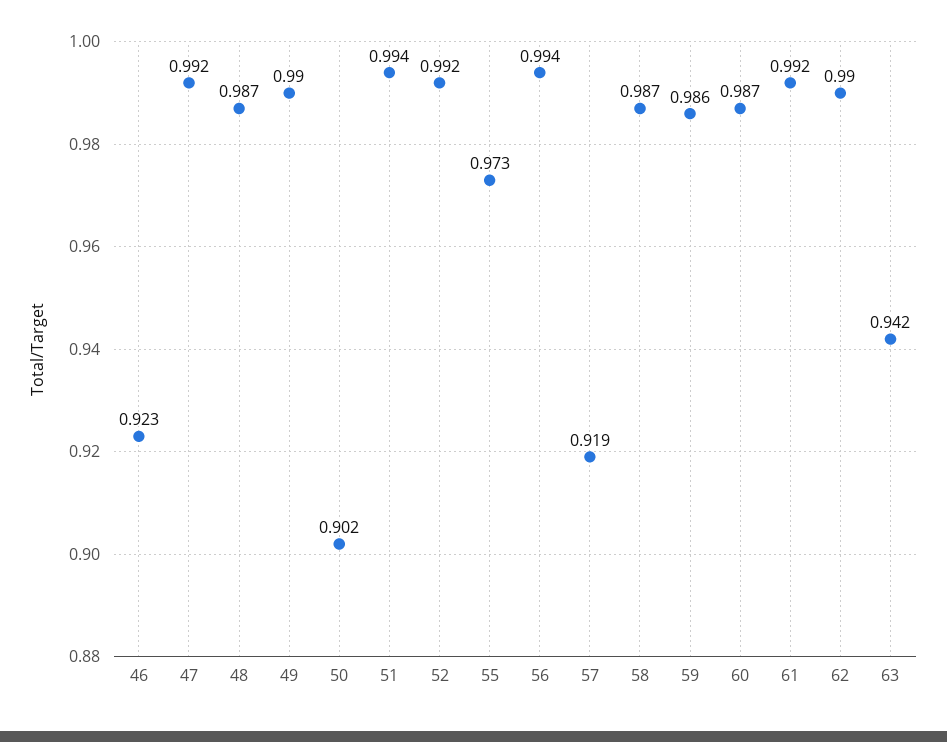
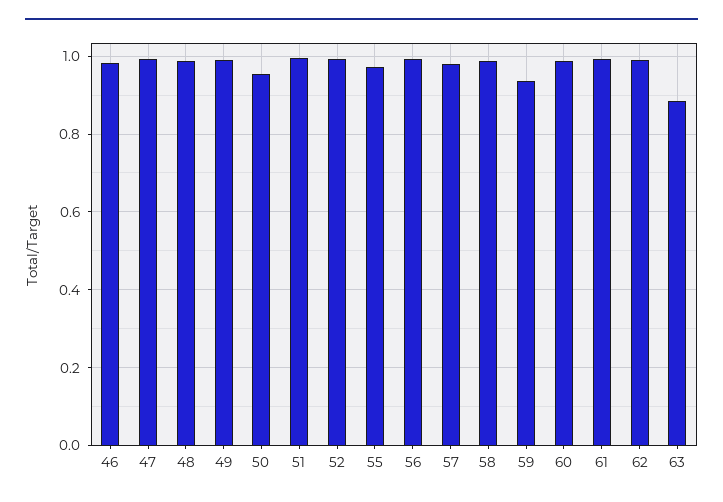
  {
-   "46": 0.923,
+   "46": 0.98,
    "47": 0.992,
    "48": 0.987,
    "49": 0.99,
-   "50": 0.902,
+   "50": 0.96,
    "51": 0.994,
    "52": 0.992,
    "55": 0.973,
    "56": 0.994,
-   "57": 0.919,
+   "57": 0.98,
    "58": 0.987,
-   "59": 0.986,
+   "59": 0.94,
    "60": 0.987,
    "61": 0.992,
    "62": 0.99,
-   "63": 0.942
+   "63": 0.88
  }

